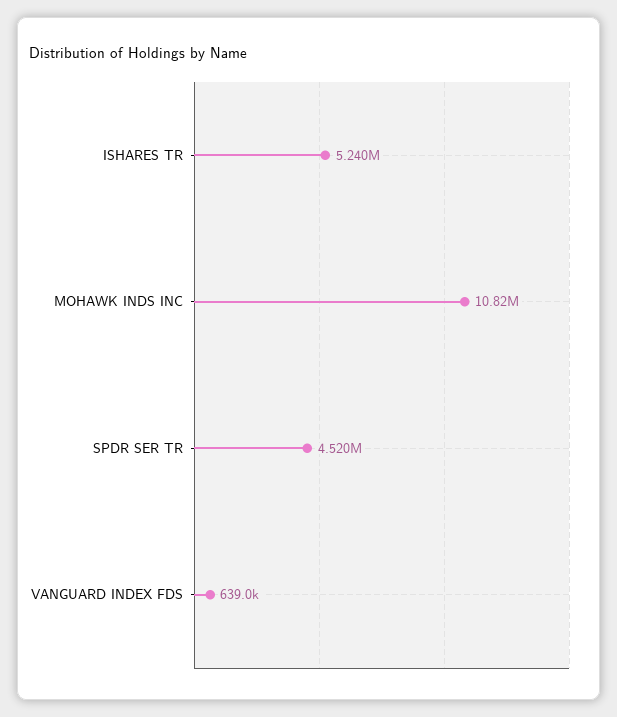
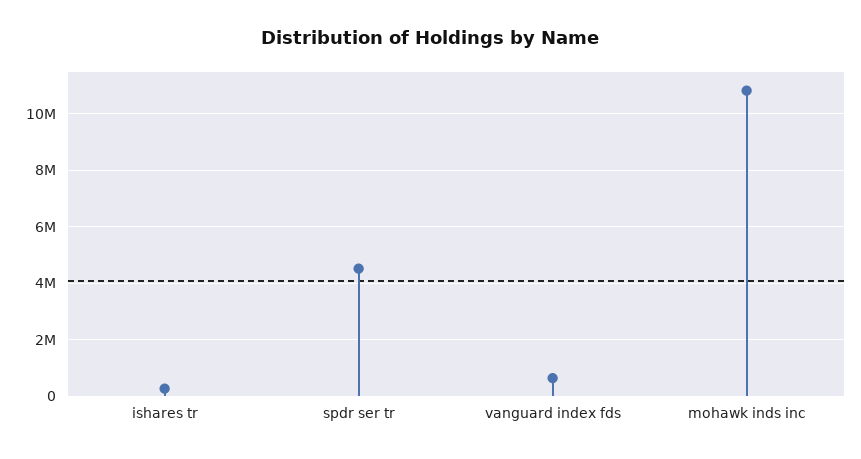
  {
-   "ISHARES TR": 5240000,
+   "ISHARES TR": 250000,
    "MOHAWK INDS INC": 10820000,
    "SPDR SER TR": 4520000,
    "VANGUARD INDEX FDS": 639000
  }

